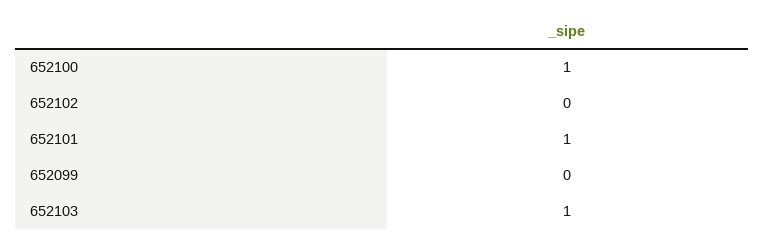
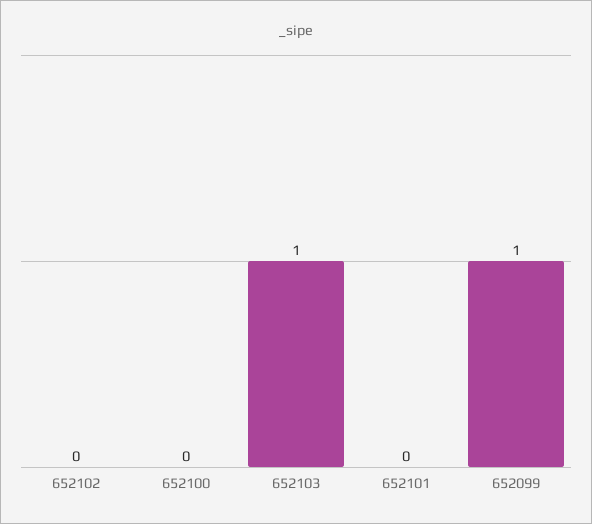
  {
-   "652100": 1,
+   "652100": 0,
    "652102": 0,
-   "652101": 1,
+   "652101": 0,
-   "652099": 0,
+   "652099": 1,
    "652103": 1
  }

